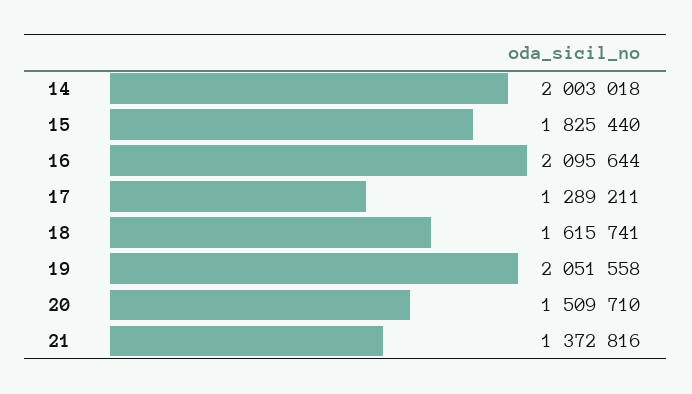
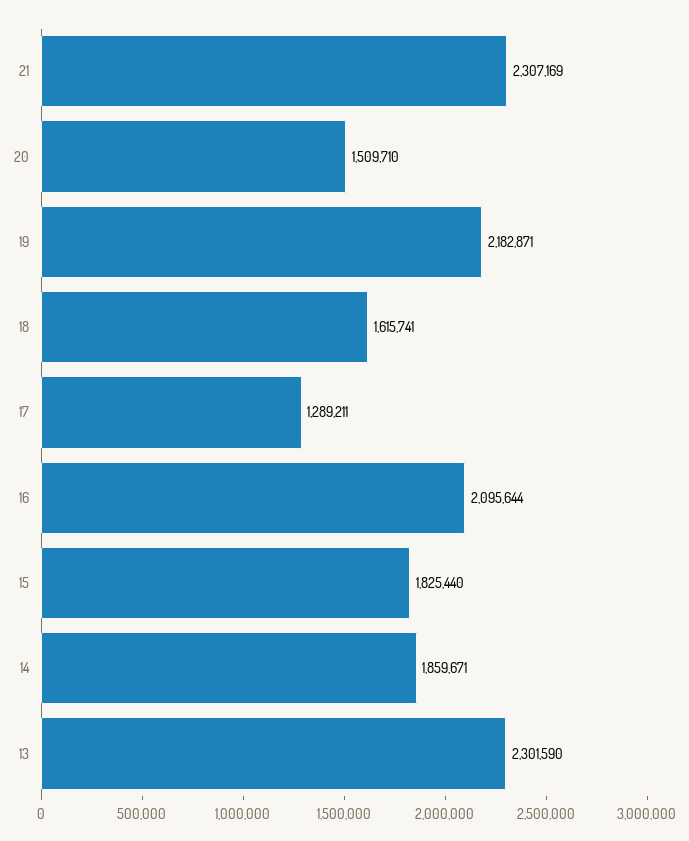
  {
-   "14": 2003018,
+   "14": 1859671,
    "15": 1825440,
    "16": 2095644,
    "17": 1289211,
    "18": 1615741,
-   "19": 2051558,
+   "19": 2182871,
    "20": 1509710,
-   "21": 1372816
+   "21": 2307169,
+   "13": 2301590
  }

